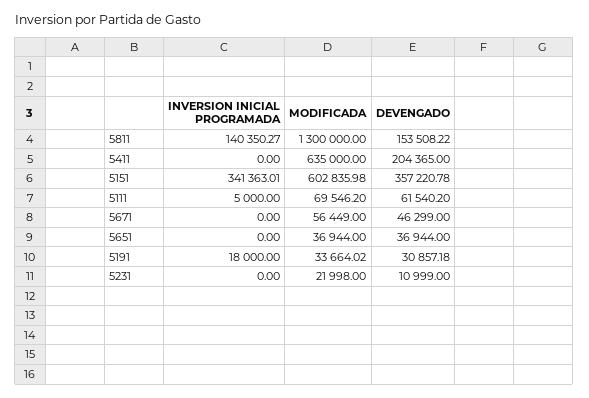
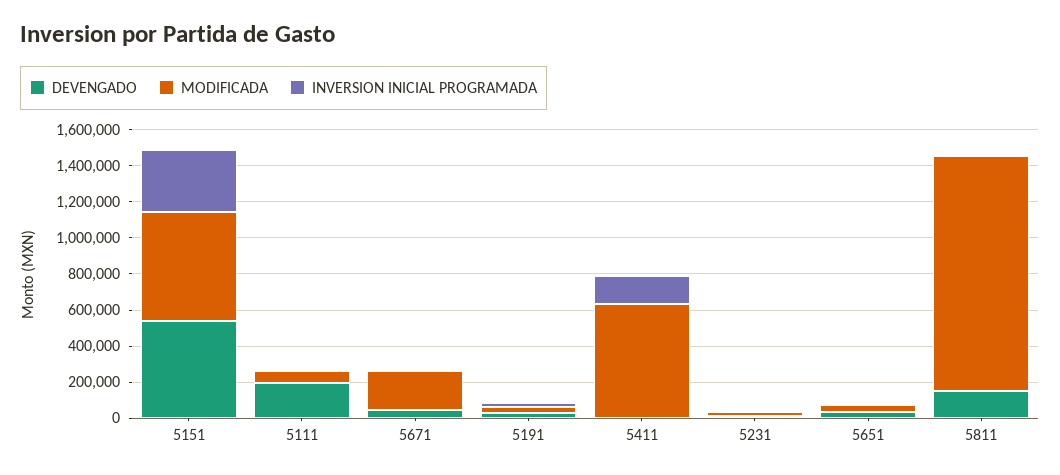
  {
    "INVERSION INICIAL PROGRAMADA": {
-     "5811": 140350.27,
+     "5811": 0,
-     "5411": 0,
+     "5411": 150000,
      "5151": 341363.01,
      "5111": 5000,
      "5671": 0,
      "5651": 0,
      "5191": 18000,
      "5231": 0
    },
    "MODIFICADA": {
      "5811": 1300000,
      "5411": 635000,
      "5151": 602835.98,
      "5111": 69546.2,
-     "5671": 56449,
+     "5671": 200000,
      "5651": 36944,
      "5191": 33664.02,
      "5231": 21998
    },
    "DEVENGADO": {
      "5811": 153508.22,
-     "5411": 204365,
+     "5411": 0,
-     "5151": 357220.78,
+     "5151": 550000,
-     "5111": 61540.2,
+     "5111": 200000,
      "5671": 46299,
      "5651": 36944,
      "5191": 30857.18,
      "5231": 10999
    }
  }

